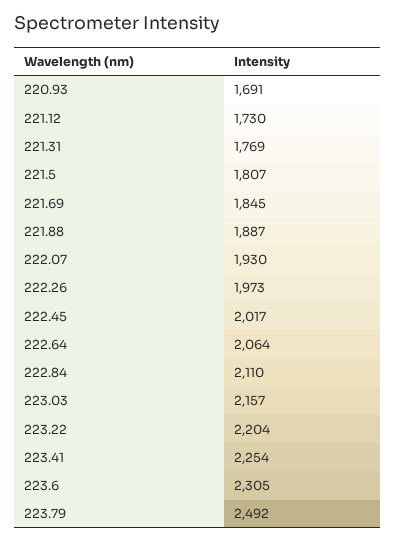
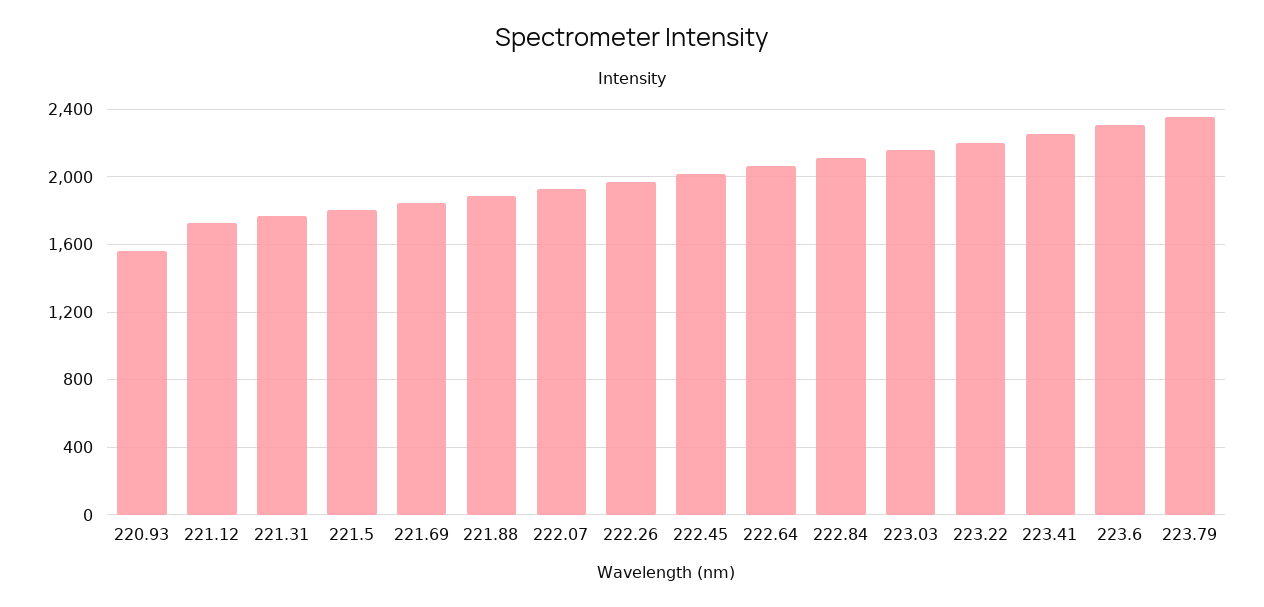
  {
-   "220.93": 1691,
+   "220.93": 1550,
    "221.12": 1730,
    "221.31": 1769,
    "221.5": 1807,
    "221.69": 1845,
    "221.88": 1887,
    "222.07": 1930,
    "222.26": 1973,
    "222.45": 2017,
    "222.64": 2064,
    "222.84": 2110,
    "223.03": 2157,
    "223.22": 2204,
    "223.41": 2254,
    "223.6": 2305,
-   "223.79": 2492
+   "223.79": 2350
  }

